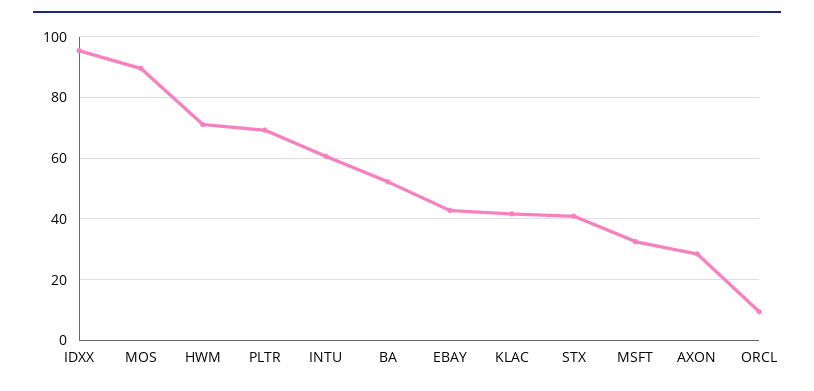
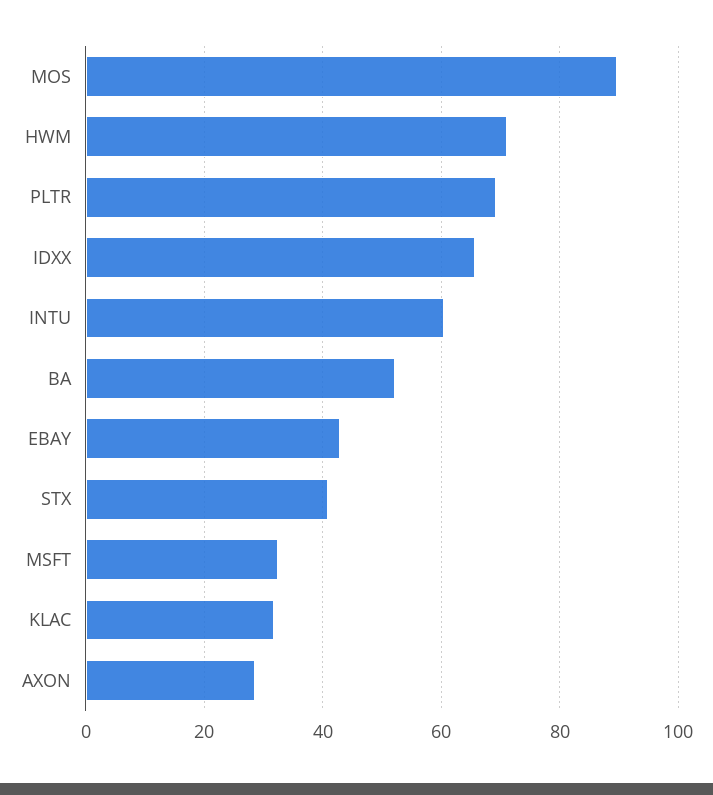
  {
-   "IDXX": 96,
+   "IDXX": 66,
    "MOS": 90,
    "HWM": 72,
    "PLTR": 70,
    "INTU": 60,
    "BA": 52,
    "EBAY": 42,
-   "KLAC": 42,
+   "KLAC": 32,
    "STX": 40,
    "MSFT": 32,
-   "AXON": 28,
+   "AXON": 28
-   "ORCL": 10
  }

